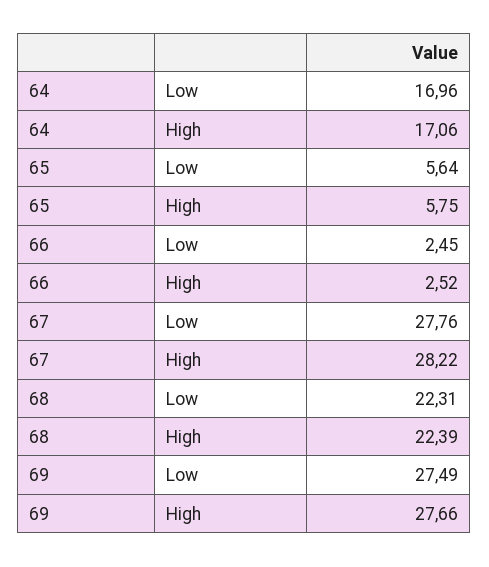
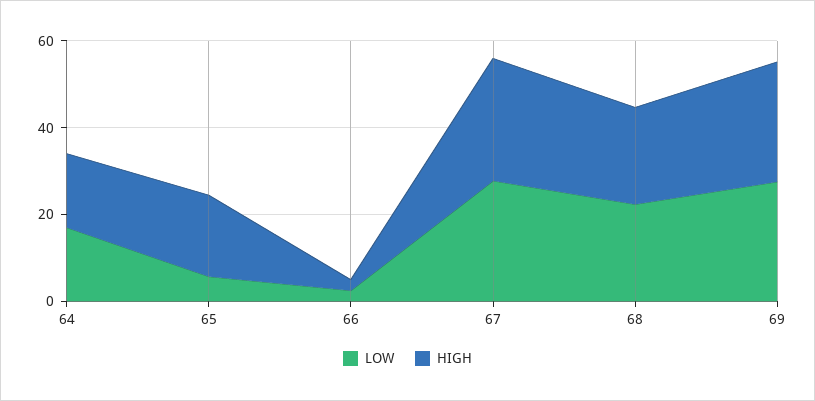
  {
    "Low": {
      "64": 16.96,
      "65": 5.64,
      "66": 2.45,
      "67": 27.76,
      "68": 22.31,
      "69": 27.49
    },
    "High": {
      "64": 17.06,
-     "65": 5.75,
+     "65": 20,
      "66": 2.52,
      "67": 28.22,
      "68": 22.39,
      "69": 27.66
    }
  }

